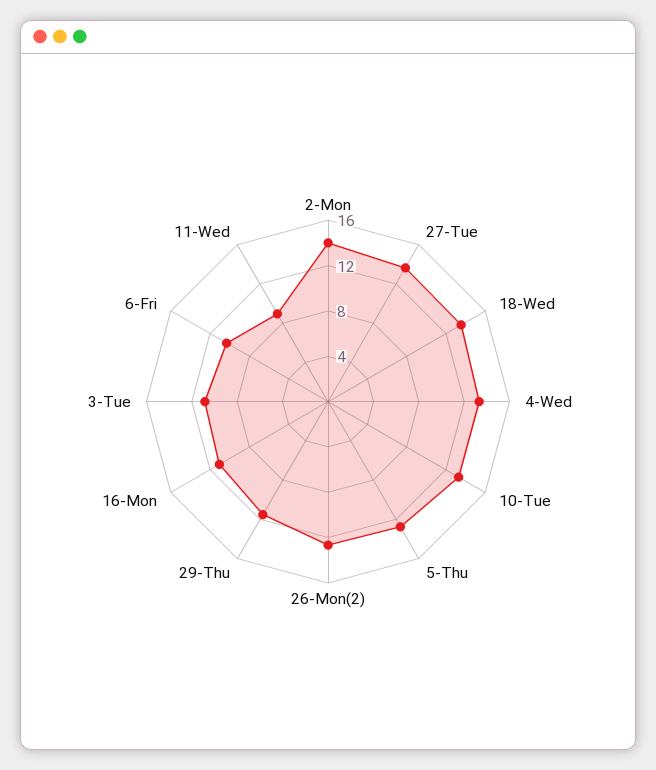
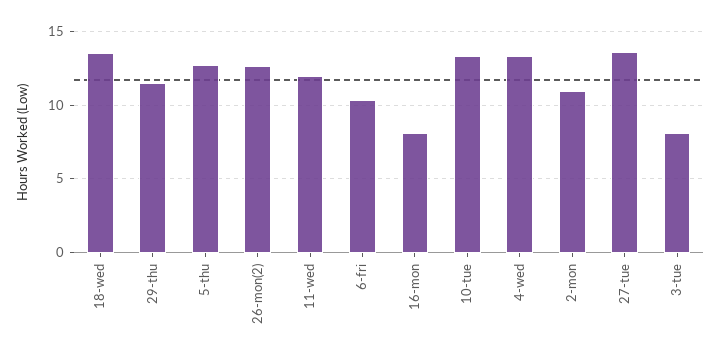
  {
-   "2-Mon": 14,
+   "2-Mon": 11,
    "27-Tue": 13.5,
    "18-Wed": 13.5,
    "4-Wed": 13.5,
    "10-Tue": 13.5,
    "5-Thu": 13,
    "26-Mon(2)": 12.5,
    "29-Thu": 11.5,
-   "16-Mon": 11,
+   "16-Mon": 8,
-   "3-Tue": 11,
+   "3-Tue": 8,
    "6-Fri": 10.5,
-   "11-Wed": 9
+   "11-Wed": 12
  }

